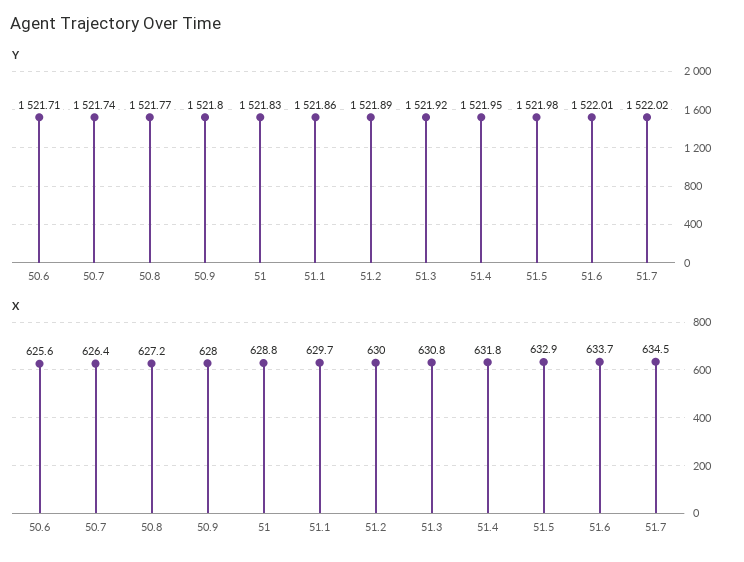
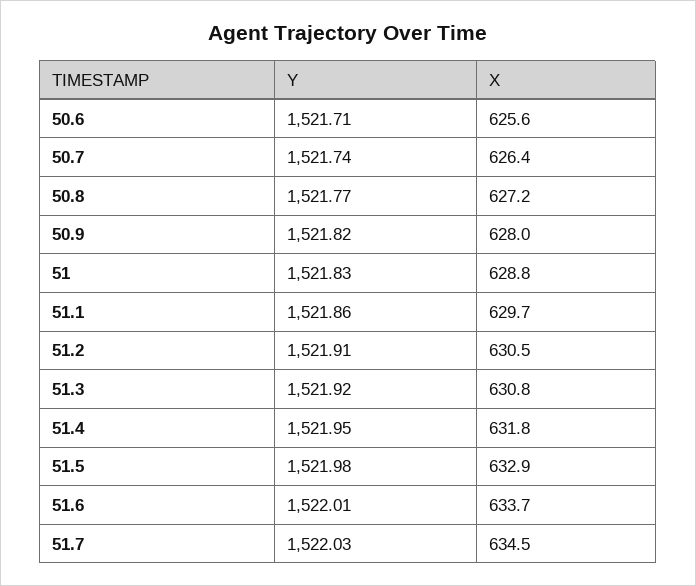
  {
    "Y": {
      "50.6": 1521.71,
      "50.7": 1521.74,
      "50.8": 1521.77,
-     "50.9": 1521.8,
+     "50.9": 1521.82,
      "51": 1521.83,
      "51.1": 1521.86,
-     "51.2": 1521.89,
+     "51.2": 1521.91,
      "51.3": 1521.92,
      "51.4": 1521.95,
      "51.5": 1521.98,
      "51.6": 1522.01,
-     "51.7": 1522.02
+     "51.7": 1522.03
    },
    "X": {
      "50.6": 625.6,
      "50.7": 626.4,
      "50.8": 627.2,
      "50.9": 628,
      "51": 628.8,
      "51.1": 629.7,
-     "51.2": 630,
+     "51.2": 630.5,
      "51.3": 630.8,
      "51.4": 631.8,
      "51.5": 632.9,
      "51.6": 633.7,
      "51.7": 634.5
    }
  }

